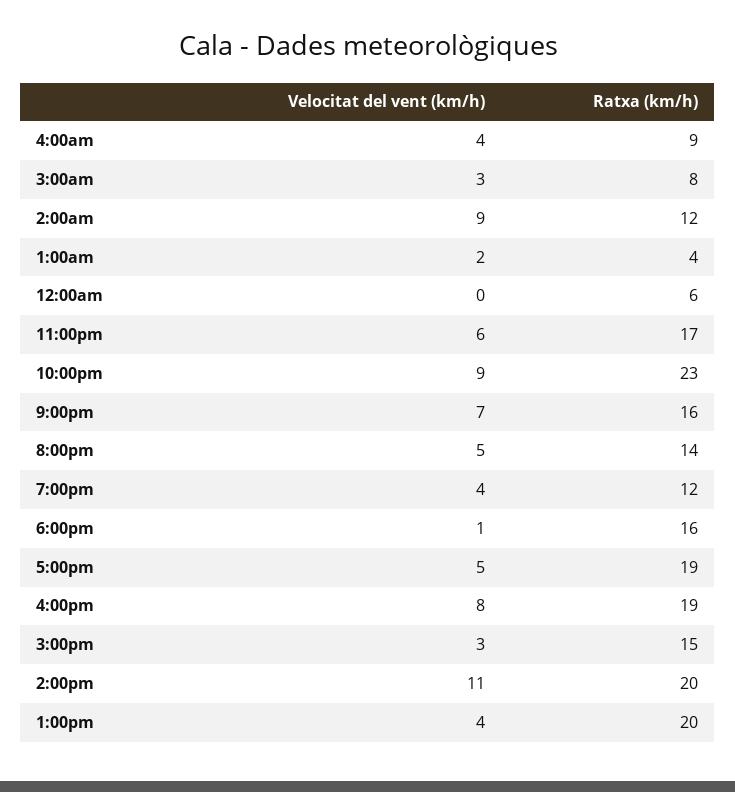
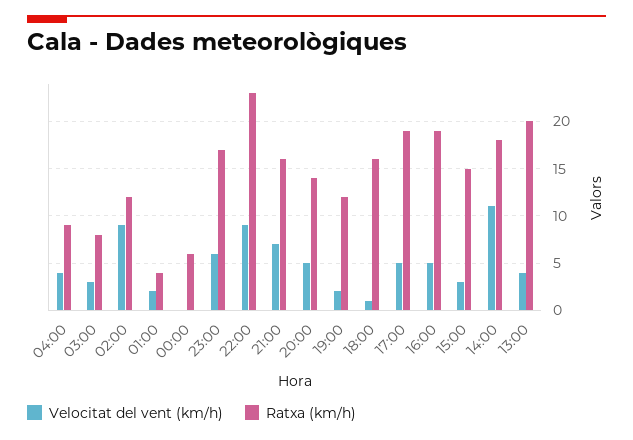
  {
    "Velocitat del vent (km/h)": {
      "4:00am": 4,
      "3:00am": 3,
      "2:00am": 9,
      "1:00am": 2,
      "12:00am": 0,
      "11:00pm": 6,
      "10:00pm": 9,
      "9:00pm": 7,
      "8:00pm": 5,
-     "7:00pm": 4,
+     "7:00pm": 2,
      "6:00pm": 1,
      "5:00pm": 5,
-     "4:00pm": 8,
+     "4:00pm": 5,
      "3:00pm": 3,
      "2:00pm": 11,
      "1:00pm": 4
    },
    "Ratxa (km/h)": {
      "4:00am": 9,
      "3:00am": 8,
      "2:00am": 12,
      "1:00am": 4,
      "12:00am": 6,
      "11:00pm": 17,
      "10:00pm": 23,
      "9:00pm": 16,
      "8:00pm": 14,
      "7:00pm": 12,
      "6:00pm": 16,
      "5:00pm": 19,
      "4:00pm": 19,
      "3:00pm": 15,
-     "2:00pm": 20,
+     "2:00pm": 18,
      "1:00pm": 20
    }
  }

